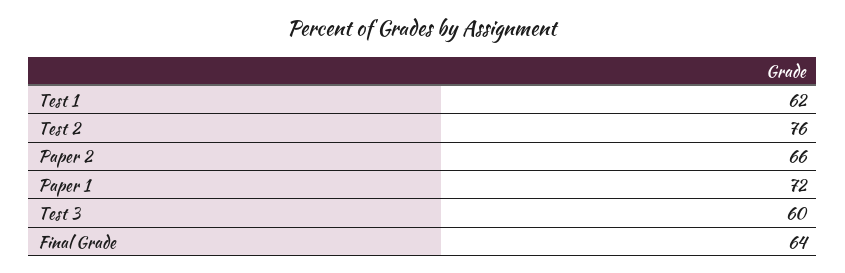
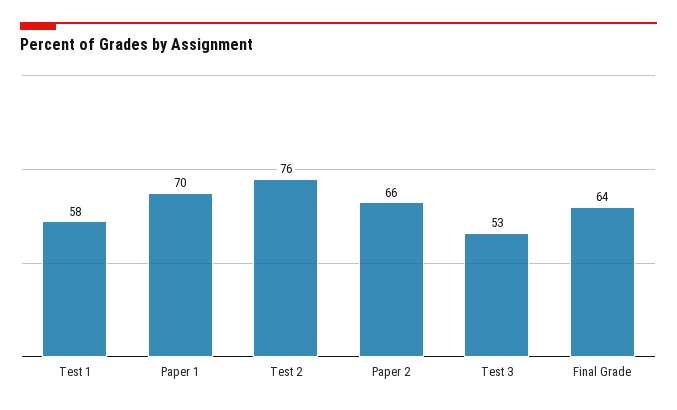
  {
-   "Test 1": 62,
+   "Test 1": 58,
    "Test 2": 76,
    "Paper 2": 66,
-   "Paper 1": 72,
+   "Paper 1": 70,
-   "Test 3": 60,
+   "Test 3": 53,
    "Final Grade": 64
  }

